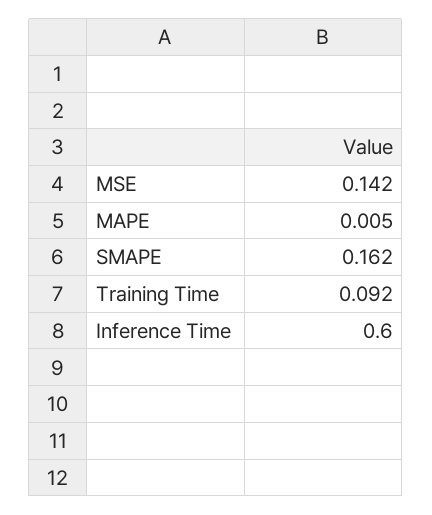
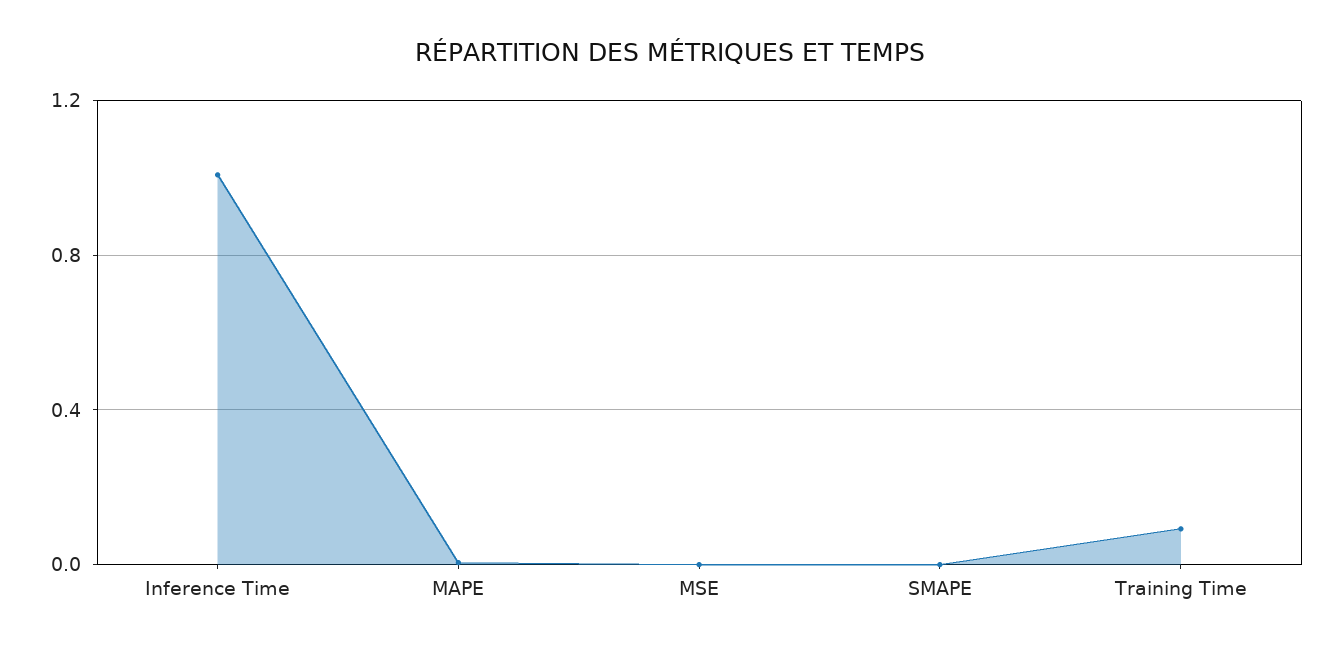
  {
-   "MSE": 0.142,
+   "MSE": 0,
    "MAPE": 0.005,
-   "SMAPE": 0.162,
+   "SMAPE": 0,
    "Training Time": 0.092,
-   "Inference Time": 0.6
+   "Inference Time": 1
  }

